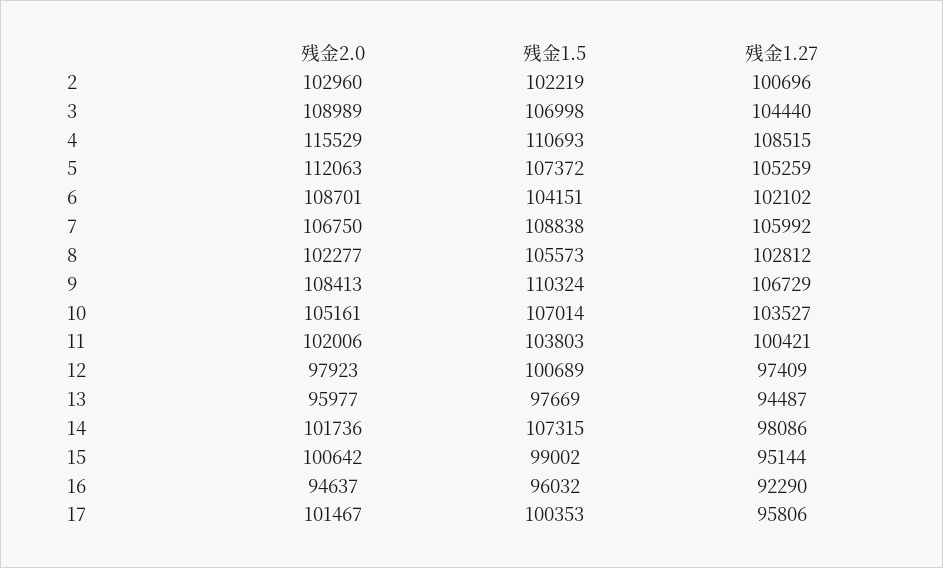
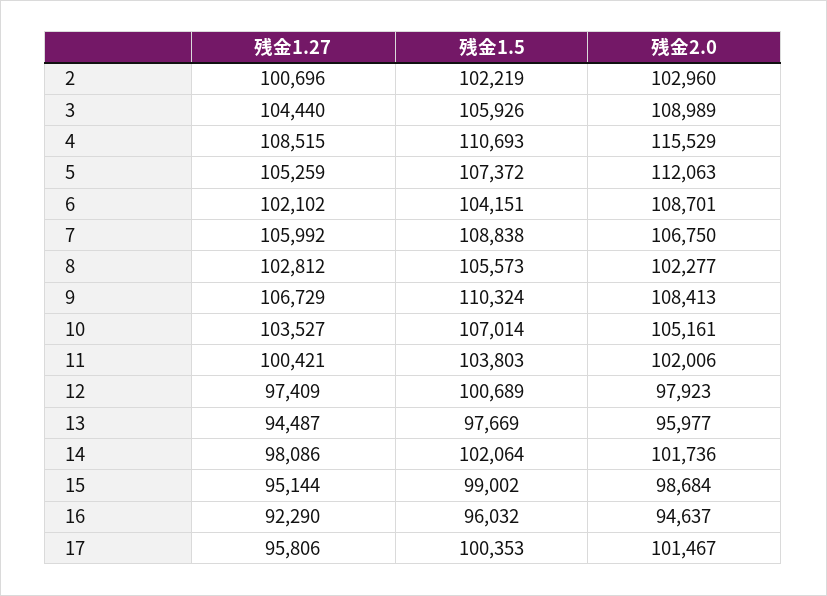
  {
    "残金2.0": {
      "2": 102960,
      "3": 108989,
      "4": 115529,
      "5": 112063,
      "6": 108701,
      "7": 106750,
      "8": 102277,
      "9": 108413,
      "10": 105161,
      "11": 102006,
      "12": 97923,
      "13": 95977,
      "14": 101736,
-     "15": 100642,
+     "15": 98684,
      "16": 94637,
      "17": 101467
    },
    "残金1.5": {
      "2": 102219,
-     "3": 106998,
+     "3": 105926,
      "4": 110693,
      "5": 107372,
      "6": 104151,
      "7": 108838,
      "8": 105573,
      "9": 110324,
      "10": 107014,
      "11": 103803,
      "12": 100689,
      "13": 97669,
-     "14": 107315,
+     "14": 102064,
      "15": 99002,
      "16": 96032,
      "17": 100353
    },
    "残金1.27": {
      "2": 100696,
      "3": 104440,
      "4": 108515,
      "5": 105259,
      "6": 102102,
      "7": 105992,
      "8": 102812,
      "9": 106729,
      "10": 103527,
      "11": 100421,
      "12": 97409,
      "13": 94487,
      "14": 98086,
      "15": 95144,
      "16": 92290,
      "17": 95806
    }
  }

